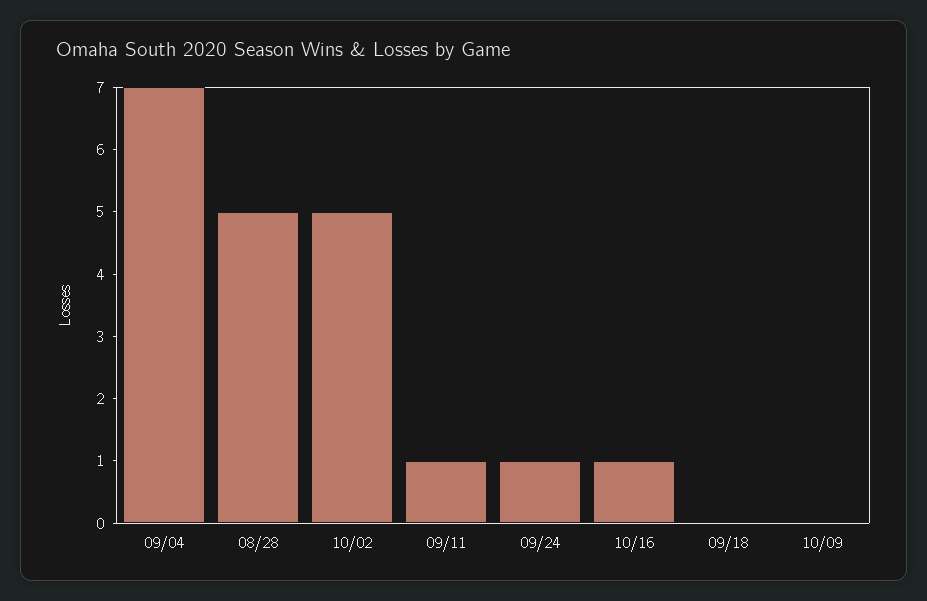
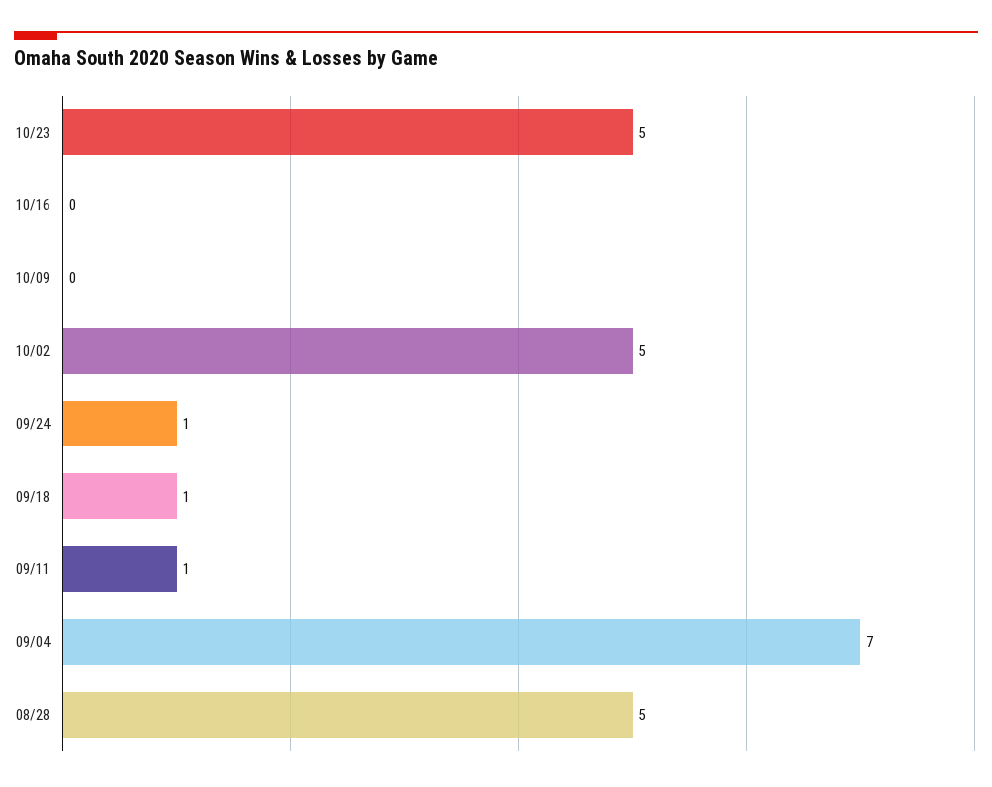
  {
    "09/04": 7,
    "08/28": 5,
    "10/02": 5,
    "09/11": 1,
    "09/24": 1,
-   "10/16": 1,
+   "10/16": 0,
-   "09/18": 0,
+   "09/18": 1,
-   "10/09": 0
+   "10/09": 0,
+   "10/23": 5
  }

